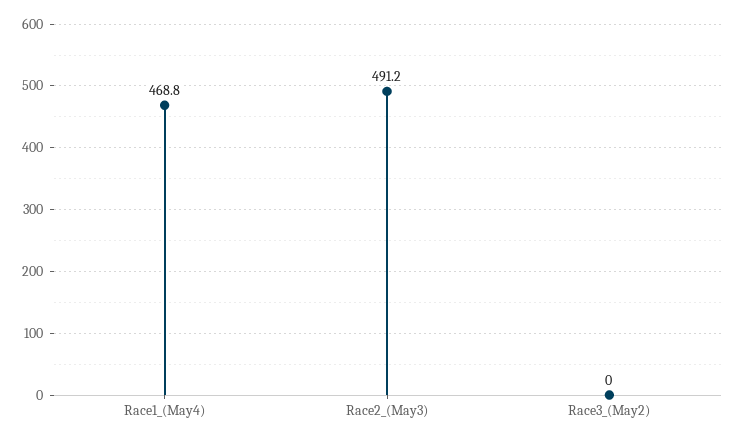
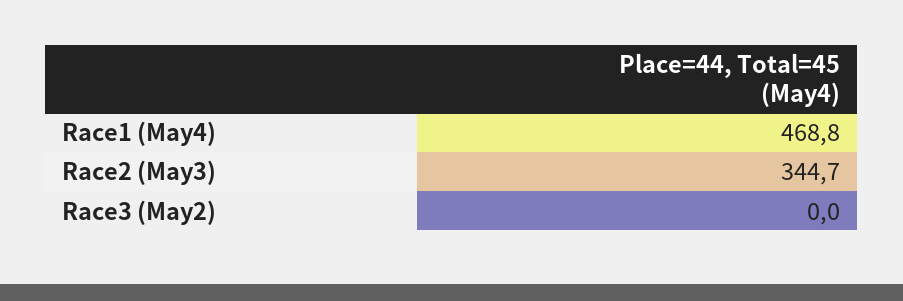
  {
    "Race1_(May4)": 468.8,
-   "Race2_(May3)": 491.2,
+   "Race2_(May3)": 344.7,
    "Race3_(May2)": 0
  }

